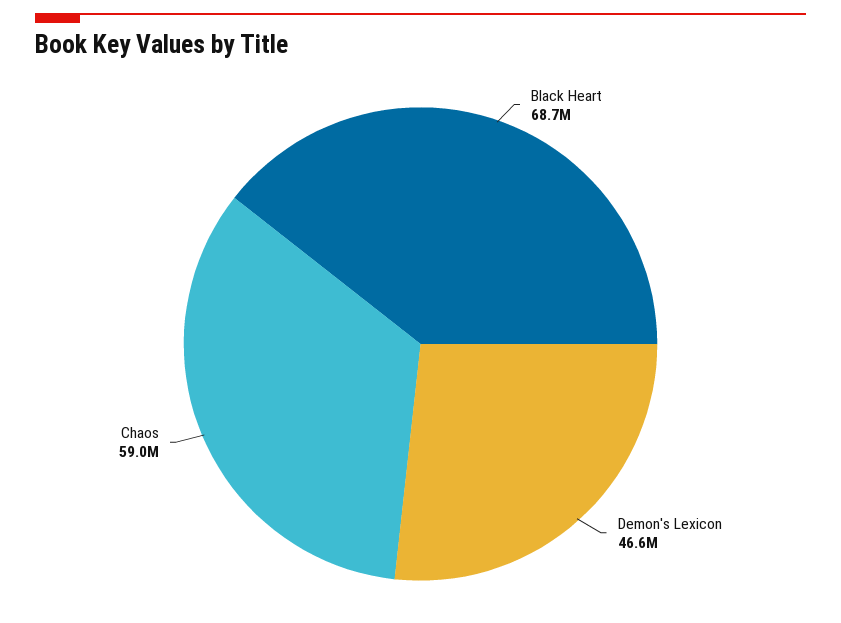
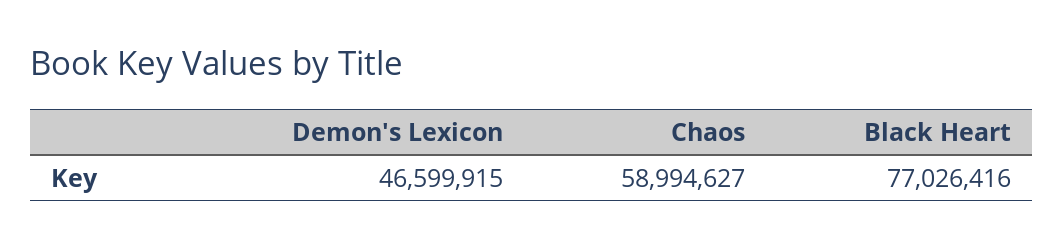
  {
-   "Black Heart": 68700000,
+   "Black Heart": 77026416,
    "Demon's Lexicon": 46599915,
    "Chaos": 58994627
  }

